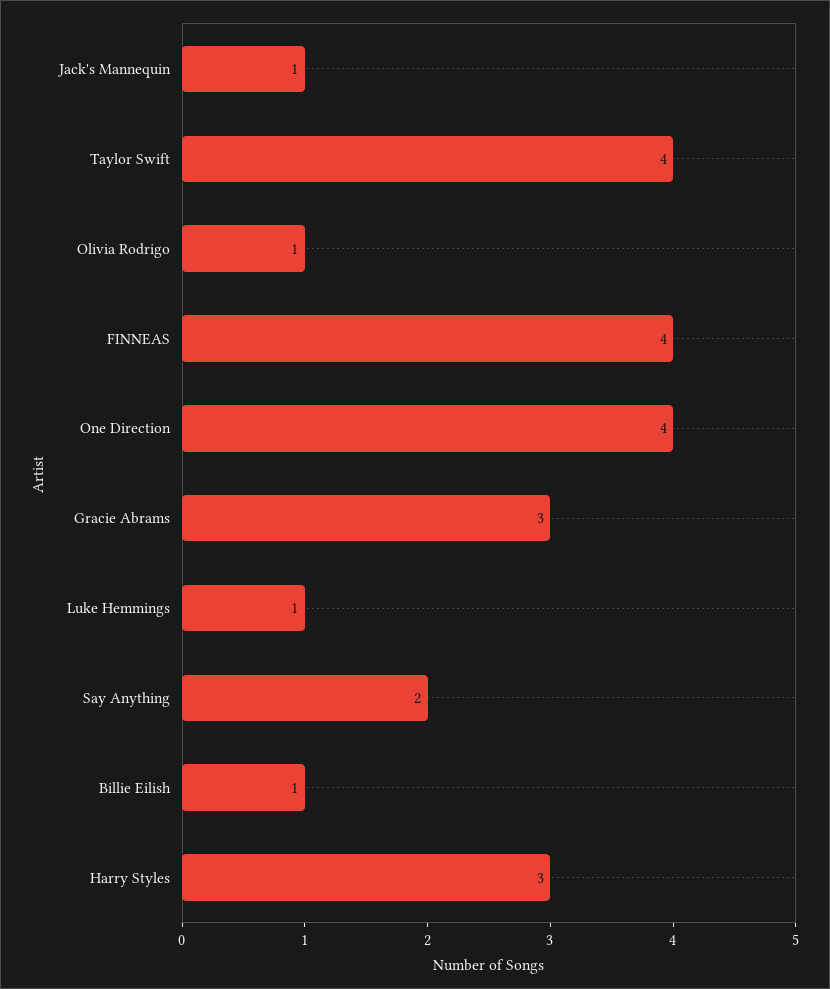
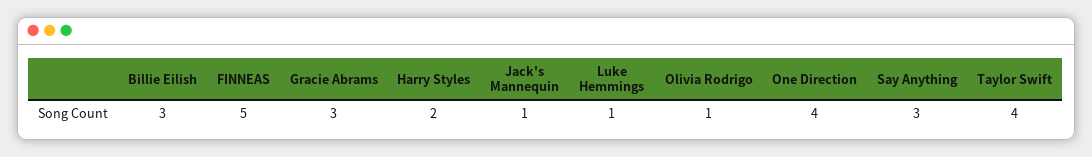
  {
    "Jack's Mannequin": 1,
    "Taylor Swift": 4,
    "Olivia Rodrigo": 1,
-   "FINNEAS": 4,
+   "FINNEAS": 5,
    "One Direction": 4,
    "Gracie Abrams": 3,
    "Luke Hemmings": 1,
-   "Say Anything": 2,
+   "Say Anything": 3,
-   "Billie Eilish": 1,
+   "Billie Eilish": 3,
-   "Harry Styles": 3
+   "Harry Styles": 2
  }

